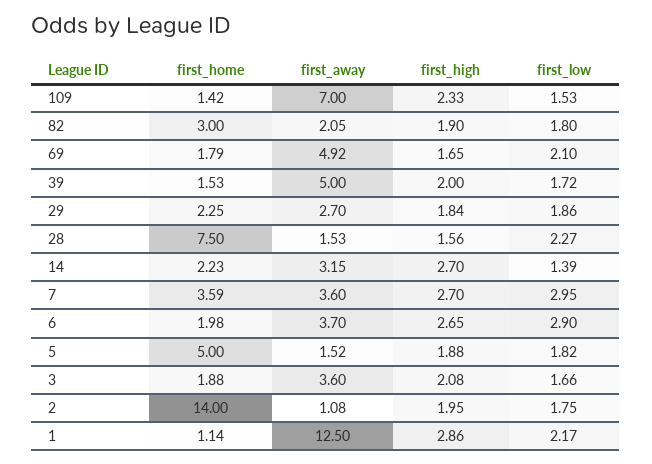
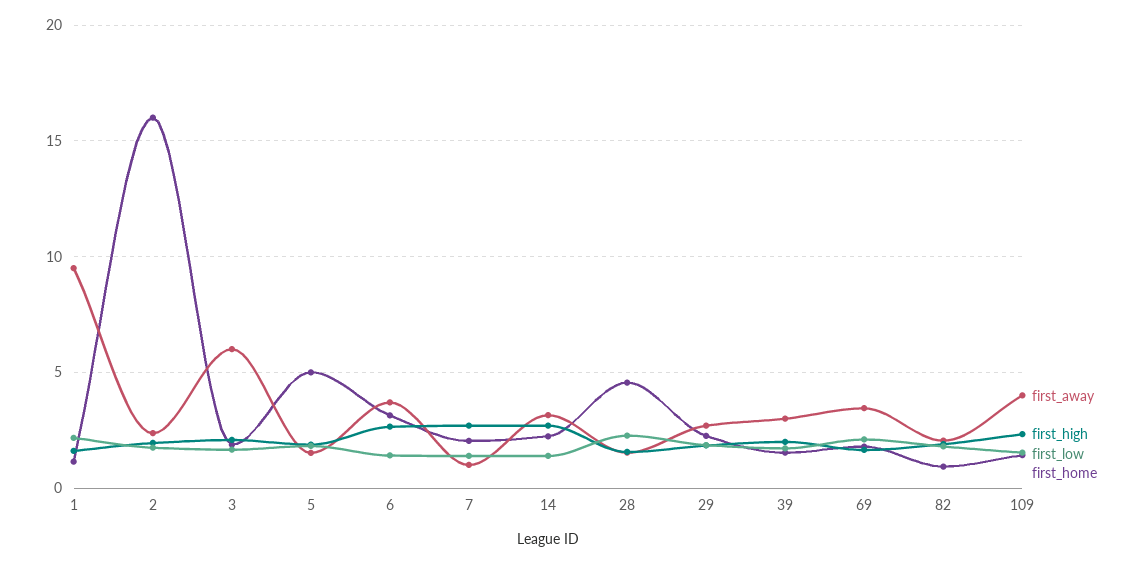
  {
    "first_home": {
      "109": 1.42,
-     "82": 3,
+     "82": 1,
      "69": 1.79,
      "39": 1.53,
      "29": 2.25,
-     "28": 7.5,
+     "28": 4.5,
      "14": 2.23,
-     "7": 3.59,
+     "7": 2,
-     "6": 1.98,
+     "6": 3,
      "5": 5,
      "3": 1.88,
-     "2": 14,
+     "2": 16,
      "1": 1.14
    },
    "first_away": {
-     "109": 7,
+     "109": 4,
      "82": 2.05,
-     "69": 4.92,
+     "69": 3.5,
-     "39": 5,
+     "39": 3,
      "29": 2.7,
      "28": 1.53,
      "14": 3.15,
-     "7": 3.6,
+     "7": 1,
      "6": 3.7,
      "5": 1.52,
-     "3": 3.6,
+     "3": 6,
-     "2": 1.08,
+     "2": 2.5,
-     "1": 12.5
+     "1": 9.5
    },
    "first_high": {
      "109": 2.33,
      "82": 1.9,
      "69": 1.65,
      "39": 2,
      "29": 1.84,
      "28": 1.56,
      "14": 2.7,
      "7": 2.7,
      "6": 2.65,
      "5": 1.88,
      "3": 2.08,
      "2": 1.95,
-     "1": 2.86
+     "1": 1.5
    },
    "first_low": {
      "109": 1.53,
      "82": 1.8,
      "69": 2.1,
      "39": 1.72,
      "29": 1.86,
      "28": 2.27,
      "14": 1.39,
-     "7": 2.95,
+     "7": 1.5,
-     "6": 2.9,
+     "6": 1.5,
      "5": 1.82,
      "3": 1.66,
      "2": 1.75,
      "1": 2.17
    }
  }

